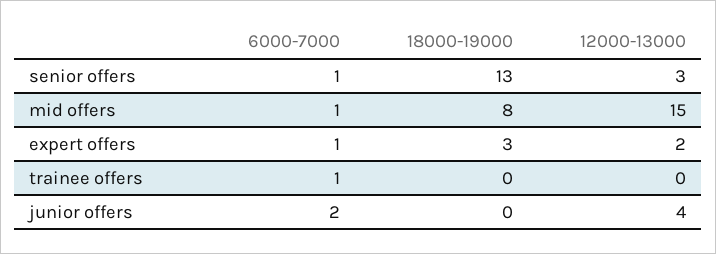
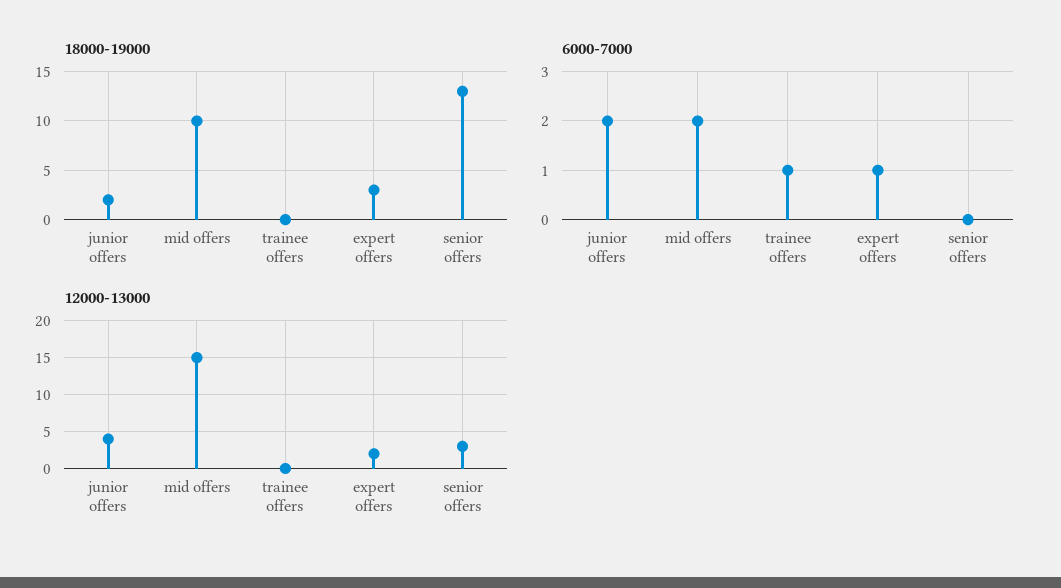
  {
    "6000-7000": {
-     "senior offers": 1,
+     "senior offers": 0,
-     "mid offers": 1,
+     "mid offers": 2,
      "expert offers": 1,
      "trainee offers": 1,
      "junior offers": 2
    },
    "18000-19000": {
      "senior offers": 13,
-     "mid offers": 8,
+     "mid offers": 10,
      "expert offers": 3,
      "trainee offers": 0,
-     "junior offers": 0
+     "junior offers": 2
    },
    "12000-13000": {
      "senior offers": 3,
      "mid offers": 15,
      "expert offers": 2,
      "trainee offers": 0,
      "junior offers": 4
    }
  }

